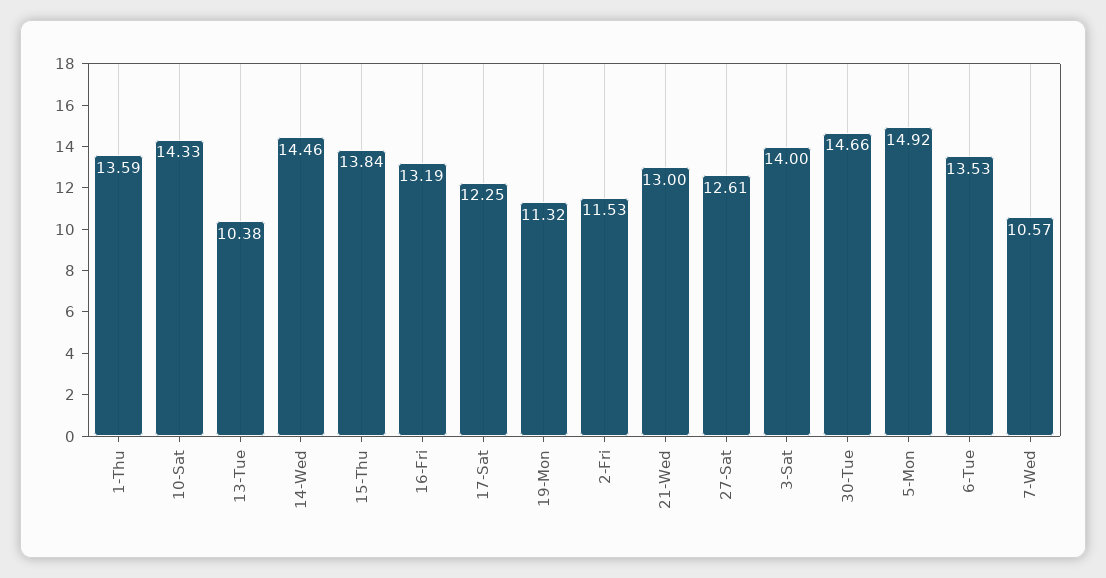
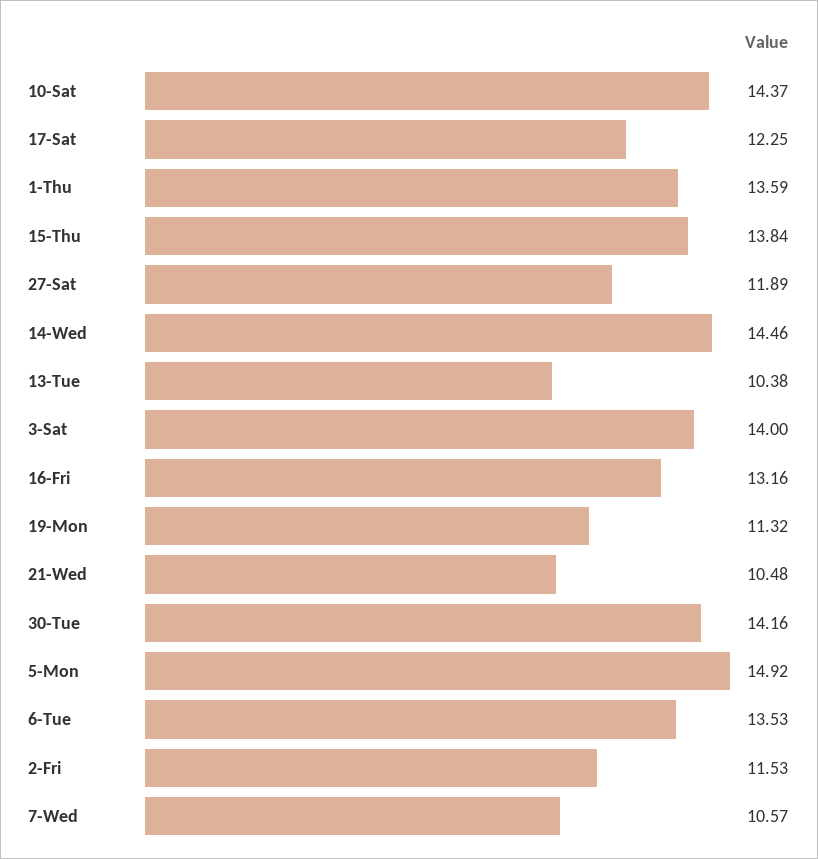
  {
    "1-Thu": 13.59,
-   "10-Sat": 14.33,
+   "10-Sat": 14.37,
    "13-Tue": 10.38,
    "14-Wed": 14.46,
    "15-Thu": 13.84,
-   "16-Fri": 13.19,
+   "16-Fri": 13.16,
    "17-Sat": 12.25,
    "19-Mon": 11.32,
    "2-Fri": 11.53,
-   "21-Wed": 13,
+   "21-Wed": 10.48,
-   "27-Sat": 12.61,
+   "27-Sat": 11.89,
    "3-Sat": 14,
-   "30-Tue": 14.66,
+   "30-Tue": 14.16,
    "5-Mon": 14.92,
    "6-Tue": 13.53,
    "7-Wed": 10.57
  }

